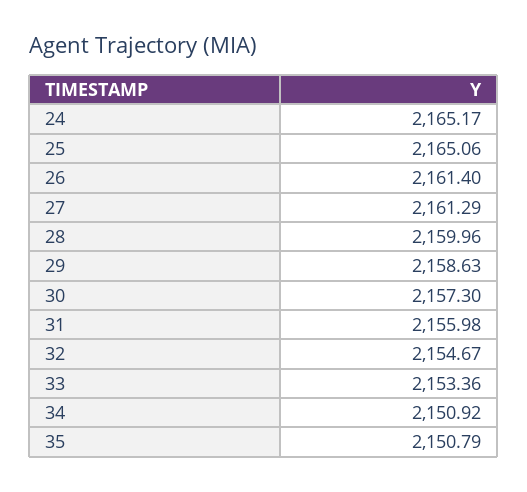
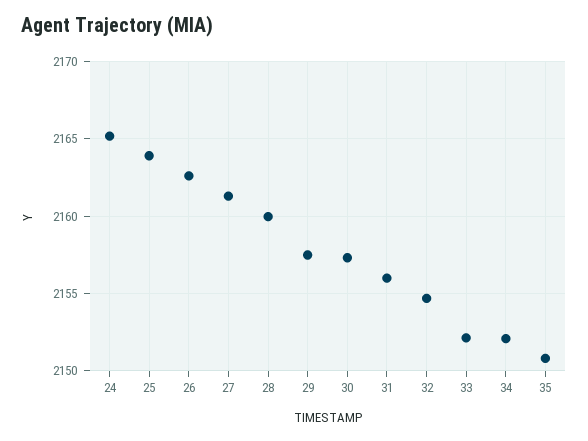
  {
    "24": 2165.17,
-   "25": 2165.06,
+   "25": 2164,
-   "26": 2161.4,
+   "26": 2162.5,
    "27": 2161.29,
    "28": 2159.96,
-   "29": 2158.63,
+   "29": 2157.5,
    "30": 2157.3,
    "31": 2155.98,
    "32": 2154.67,
-   "33": 2153.36,
+   "33": 2152,
-   "34": 2150.92,
+   "34": 2152,
    "35": 2150.79
  }

